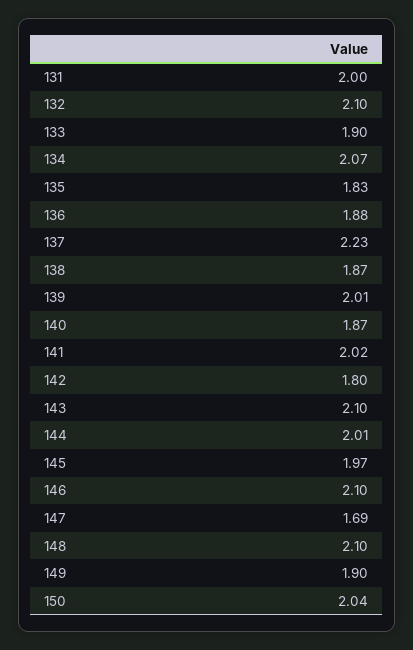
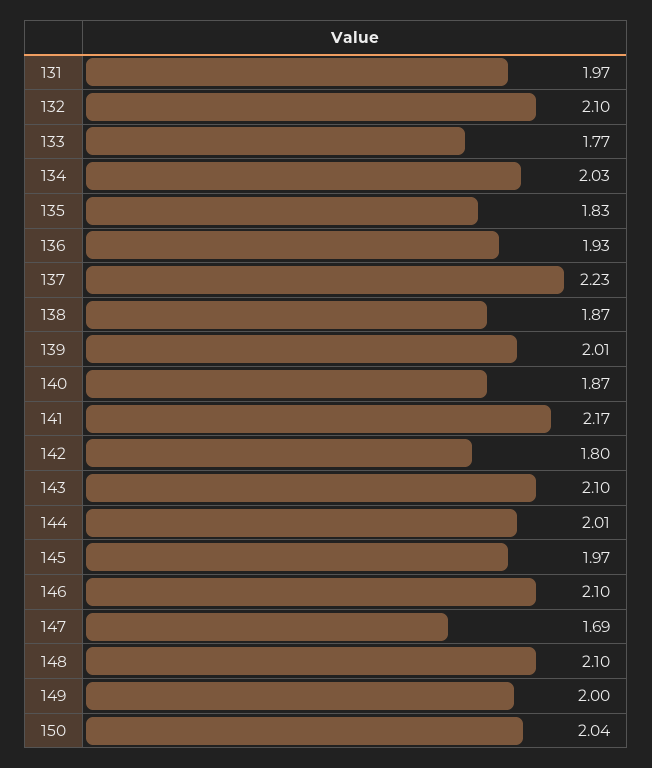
  {
-   "131": 2,
+   "131": 1.97,
    "132": 2.1,
-   "133": 1.9,
+   "133": 1.77,
-   "134": 2.07,
+   "134": 2.03,
    "135": 1.83,
-   "136": 1.88,
+   "136": 1.93,
    "137": 2.23,
    "138": 1.87,
    "139": 2.01,
    "140": 1.87,
-   "141": 2.02,
+   "141": 2.17,
    "142": 1.8,
    "143": 2.1,
    "144": 2.01,
    "145": 1.97,
    "146": 2.1,
    "147": 1.69,
    "148": 2.1,
-   "149": 1.9,
+   "149": 2,
    "150": 2.04
  }

